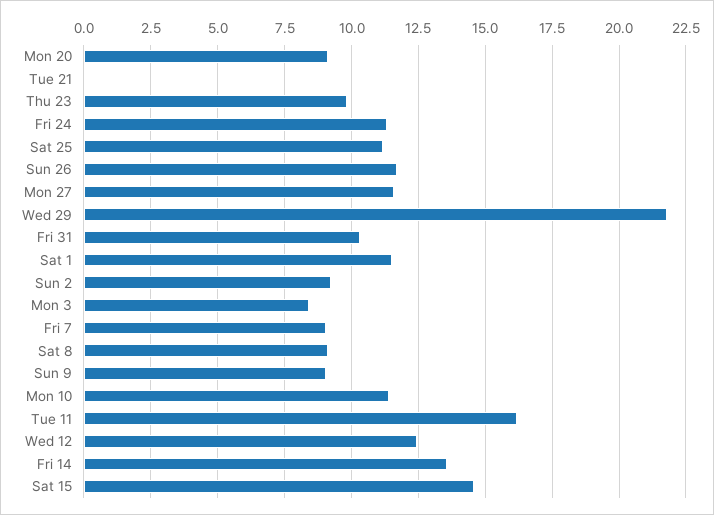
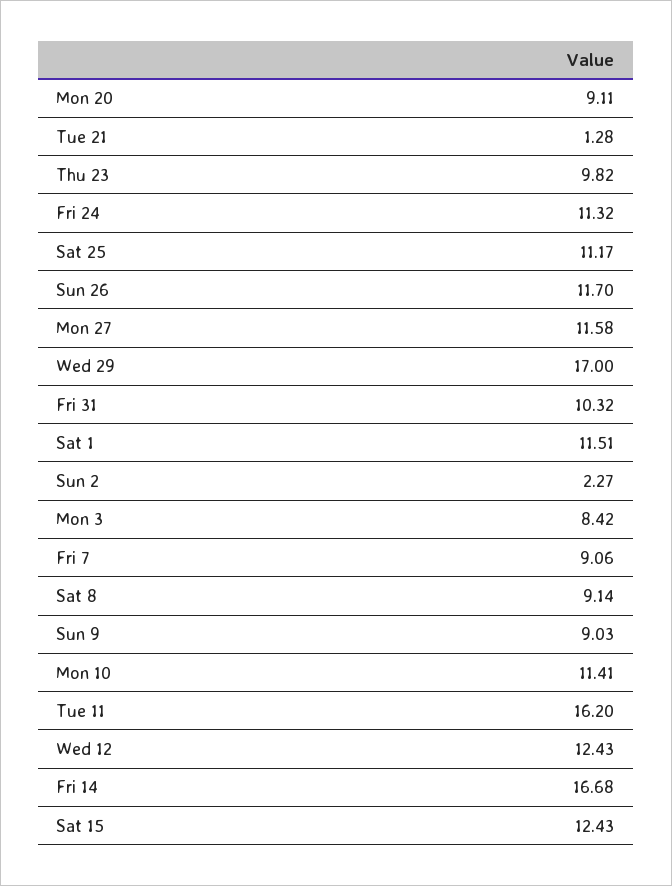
  {
    "Mon 20": 9.11,
-   "Tue 21": 0,
+   "Tue 21": 1.28,
    "Thu 23": 9.82,
    "Fri 24": 11.32,
    "Sat 25": 11.17,
    "Sun 26": 11.7,
    "Mon 27": 11.58,
-   "Wed 29": 21.75,
+   "Wed 29": 17,
    "Fri 31": 10.32,
    "Sat 1": 11.51,
-   "Sun 2": 9.25,
+   "Sun 2": 2.27,
    "Mon 3": 8.42,
    "Fri 7": 9.06,
    "Sat 8": 9.14,
    "Sun 9": 9.03,
    "Mon 10": 11.41,
    "Tue 11": 16.2,
    "Wed 12": 12.43,
-   "Fri 14": 13.5,
+   "Fri 14": 16.68,
-   "Sat 15": 14.5
+   "Sat 15": 12.43
  }

